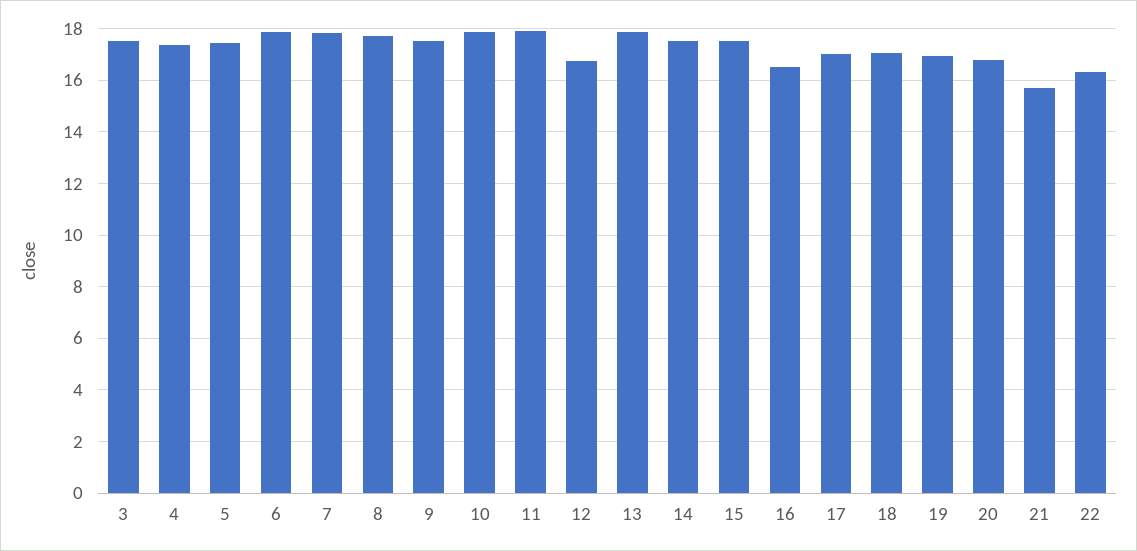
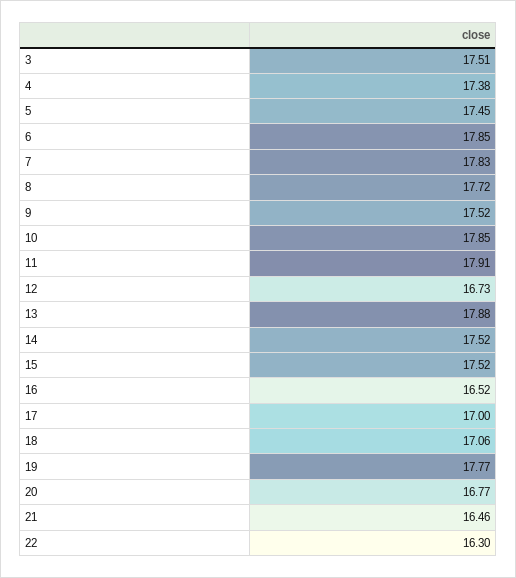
  {
    "3": 17.51,
    "4": 17.38,
    "5": 17.45,
    "6": 17.85,
    "7": 17.83,
    "8": 17.72,
    "9": 17.52,
    "10": 17.85,
    "11": 17.91,
    "12": 16.73,
    "13": 17.88,
    "14": 17.52,
    "15": 17.52,
    "16": 16.52,
    "17": 17,
    "18": 17.06,
-   "19": 17,
+   "19": 17.77,
    "20": 16.77,
-   "21": 15.75,
+   "21": 16.46,
    "22": 16.3
  }

